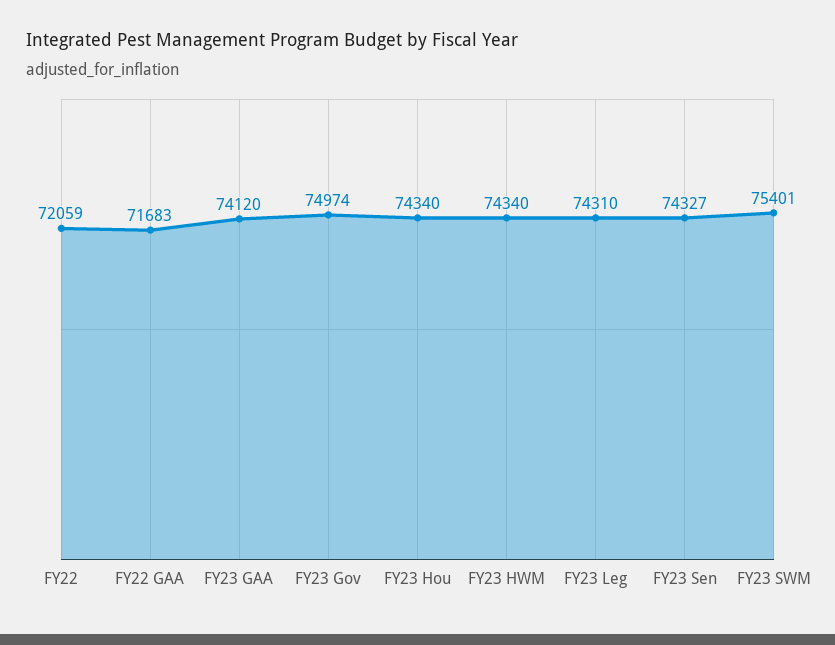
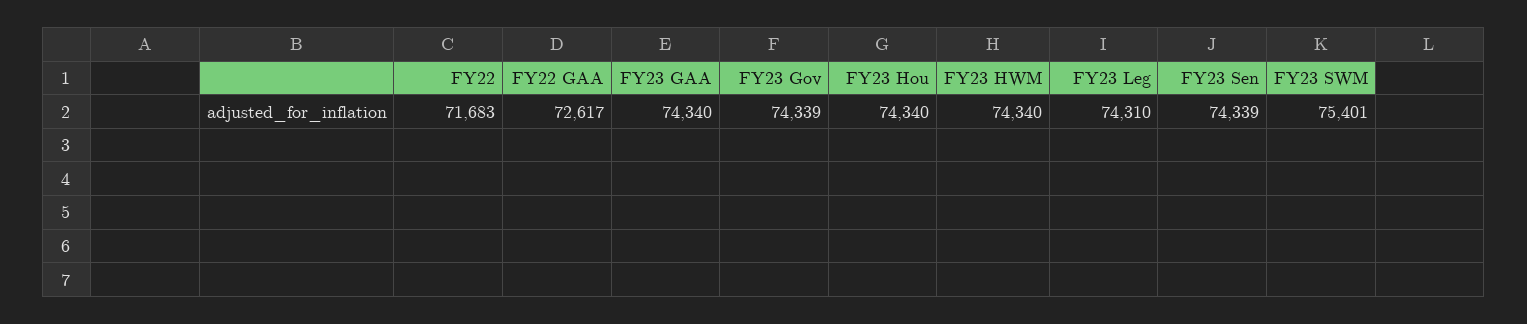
  {
-   "FY22": 72059,
+   "FY22": 71683,
-   "FY22 GAA": 71683,
+   "FY22 GAA": 72617,
-   "FY23 GAA": 74120,
+   "FY23 GAA": 74340,
-   "FY23 Gov": 74974,
+   "FY23 Gov": 74339,
    "FY23 Hou": 74340,
    "FY23 HWM": 74340,
    "FY23 Leg": 74310,
-   "FY23 Sen": 74327,
+   "FY23 Sen": 74339,
    "FY23 SWM": 75401
  }

